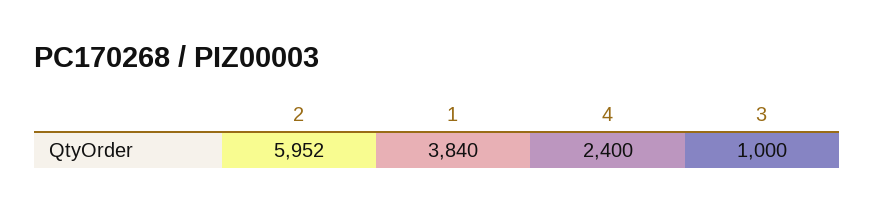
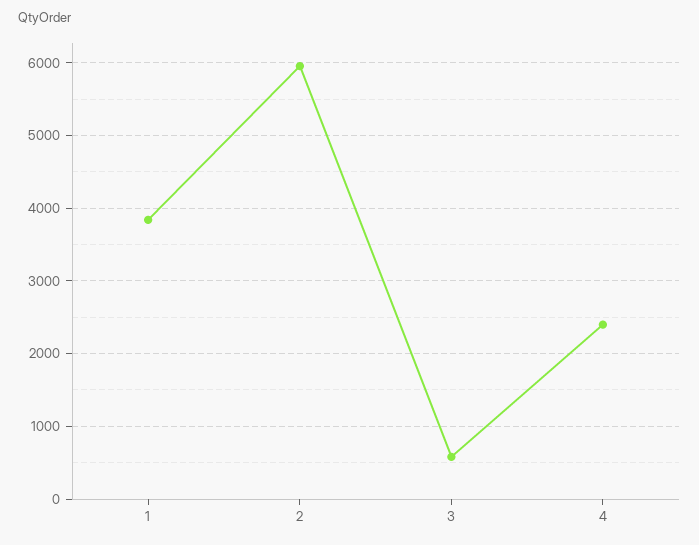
  {
    "2": 5952,
    "1": 3840,
    "4": 2400,
-   "3": 1000
+   "3": 600
  }

